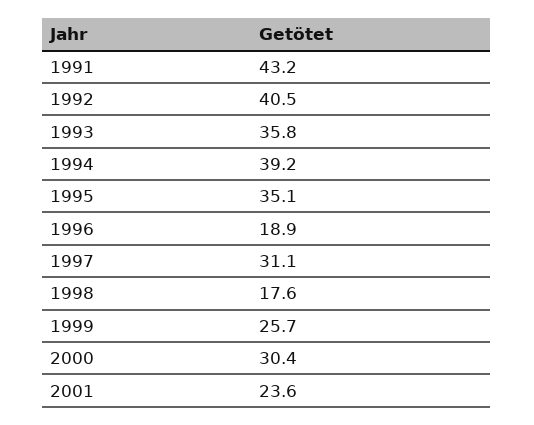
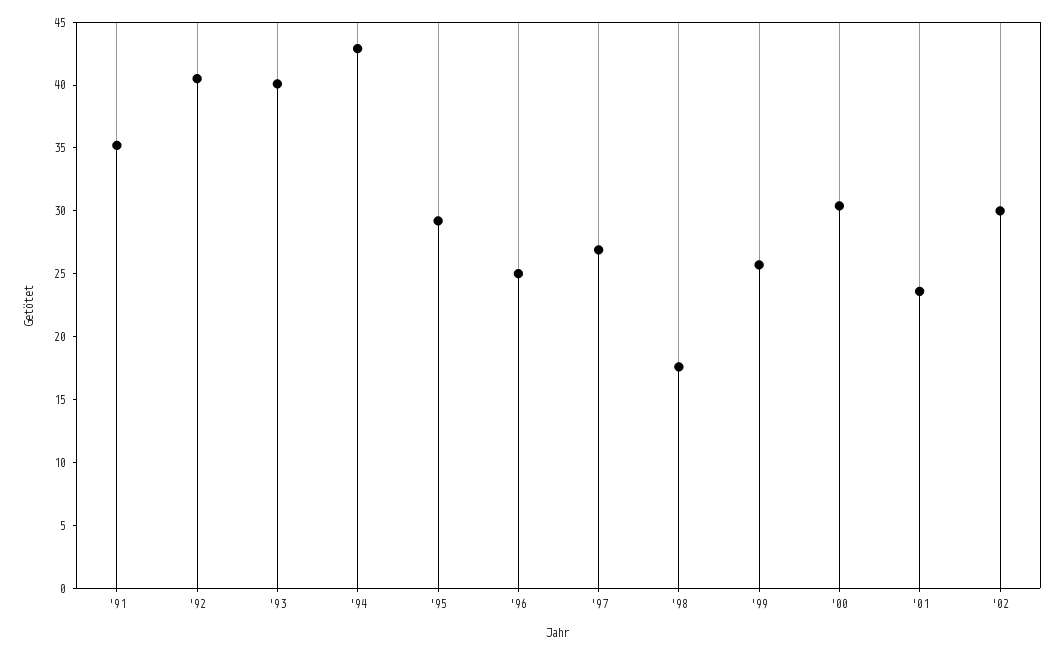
  {
-   "1991": 43.2,
+   "1991": 35,
    "1992": 40.5,
-   "1993": 35.8,
+   "1993": 40,
-   "1994": 39.2,
+   "1994": 43,
-   "1995": 35.1,
+   "1995": 29,
-   "1996": 18.9,
+   "1996": 25,
-   "1997": 31.1,
+   "1997": 27,
    "1998": 17.6,
    "1999": 25.7,
    "2000": 30.4,
-   "2001": 23.6
+   "2001": 23.6,
+   "'02": 30
  }

